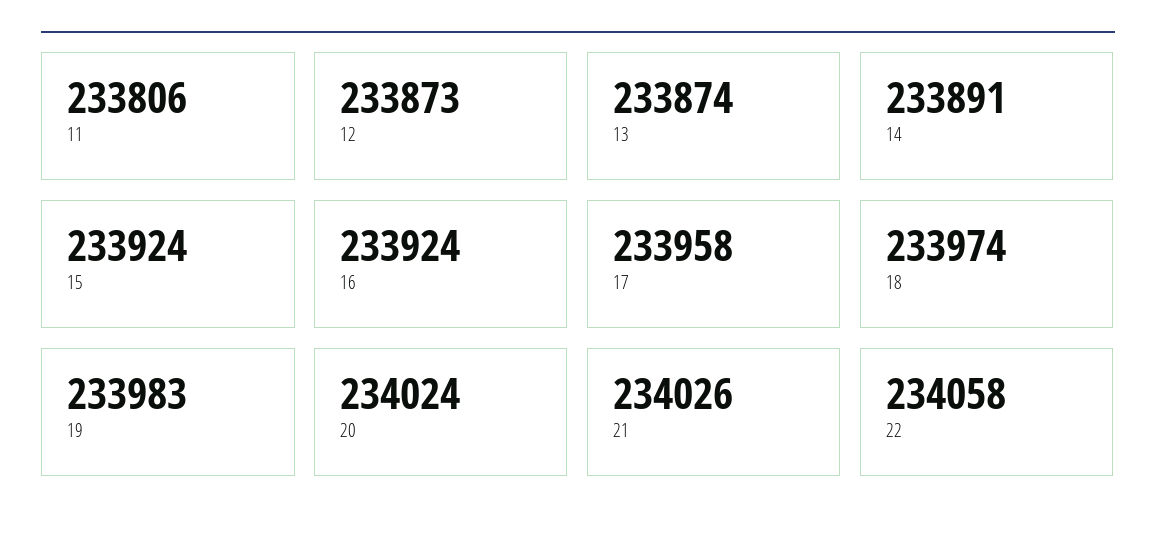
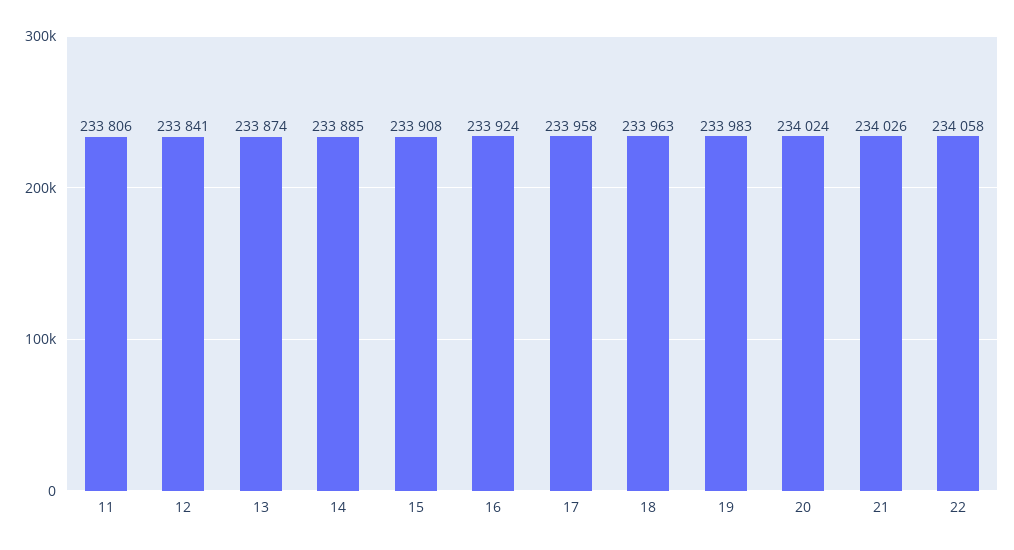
  {
    "11": 233806,
-   "12": 233873,
+   "12": 233841,
    "13": 233874,
-   "14": 233891,
+   "14": 233885,
-   "15": 233924,
+   "15": 233908,
    "16": 233924,
    "17": 233958,
-   "18": 233974,
+   "18": 233963,
    "19": 233983,
    "20": 234024,
    "21": 234026,
    "22": 234058
  }

